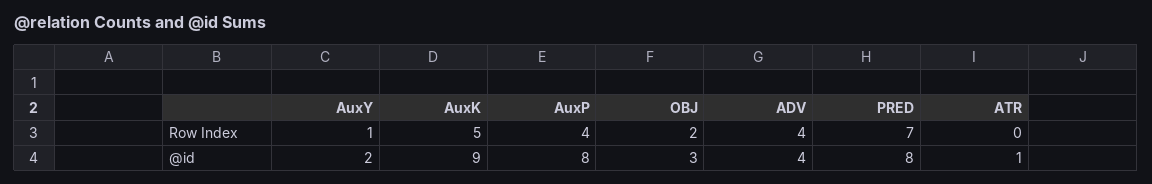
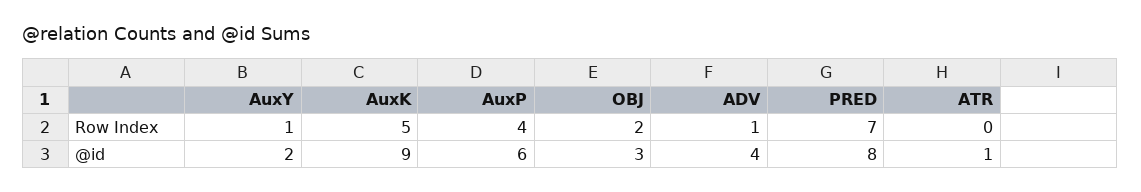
  {
    "AuxY": {
      "Row Index": 1,
      "@id": 2
    },
    "AuxK": {
      "Row Index": 5,
      "@id": 9
    },
    "AuxP": {
      "Row Index": 4,
-     "@id": 8
+     "@id": 6
    },
    "OBJ": {
      "Row Index": 2,
      "@id": 3
    },
    "ADV": {
-     "Row Index": 4,
+     "Row Index": 1,
      "@id": 4
    },
    "PRED": {
      "Row Index": 7,
      "@id": 8
    },
    "ATR": {
      "Row Index": 0,
      "@id": 1
    }
  }

